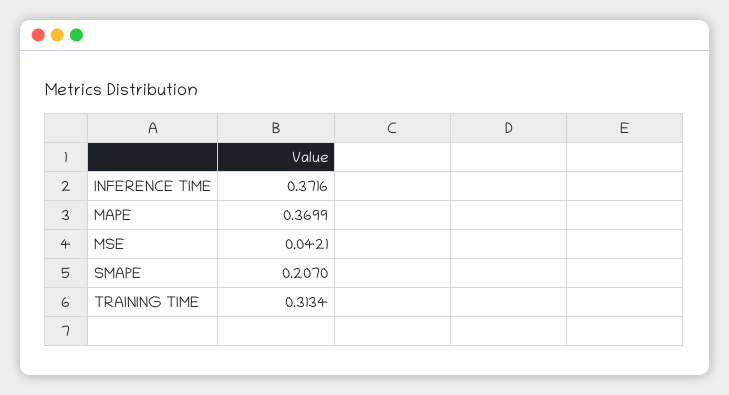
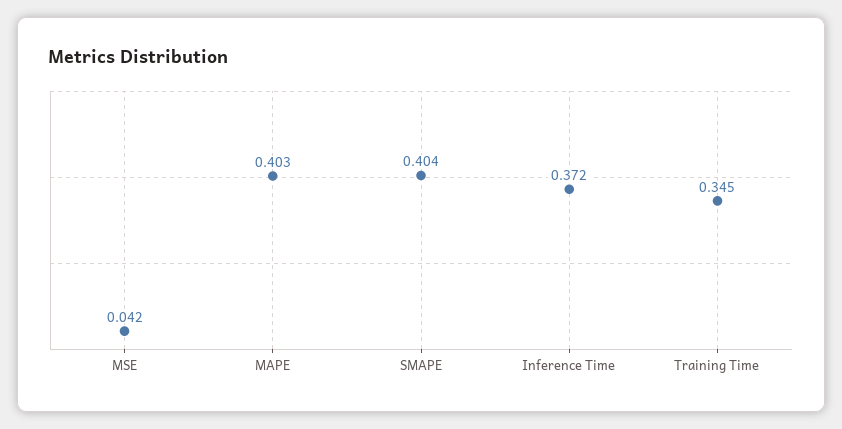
  {
    "INFERENCE TIME": 0.3716,
-   "MAPE": 0.3699,
+   "MAPE": 0.403,
    "MSE": 0.0421,
-   "SMAPE": 0.207,
+   "SMAPE": 0.404,
-   "TRAINING TIME": 0.3134
+   "TRAINING TIME": 0.345
  }

